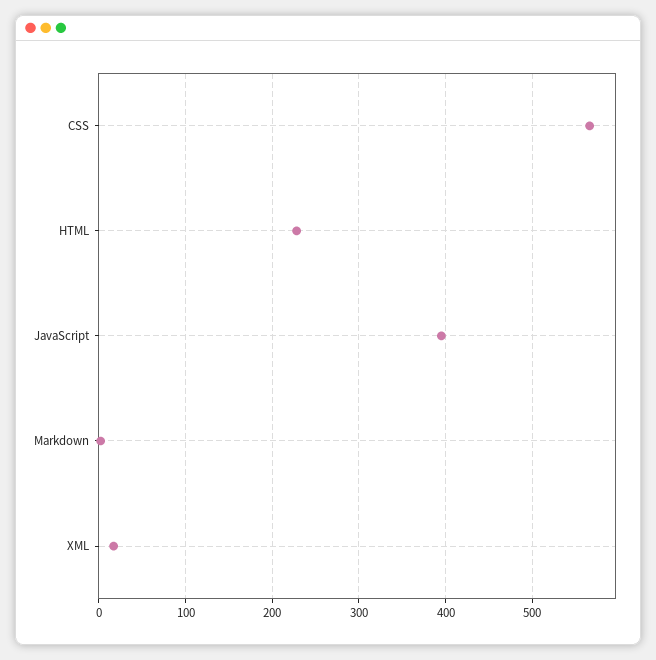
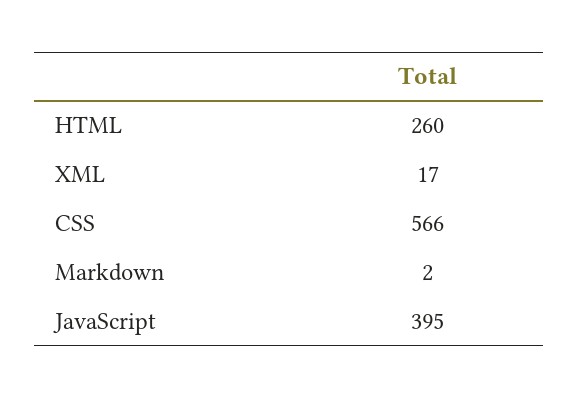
  {
    "CSS": 566,
-   "HTML": 230,
+   "HTML": 260,
    "JavaScript": 395,
    "Markdown": 2,
    "XML": 17
  }

